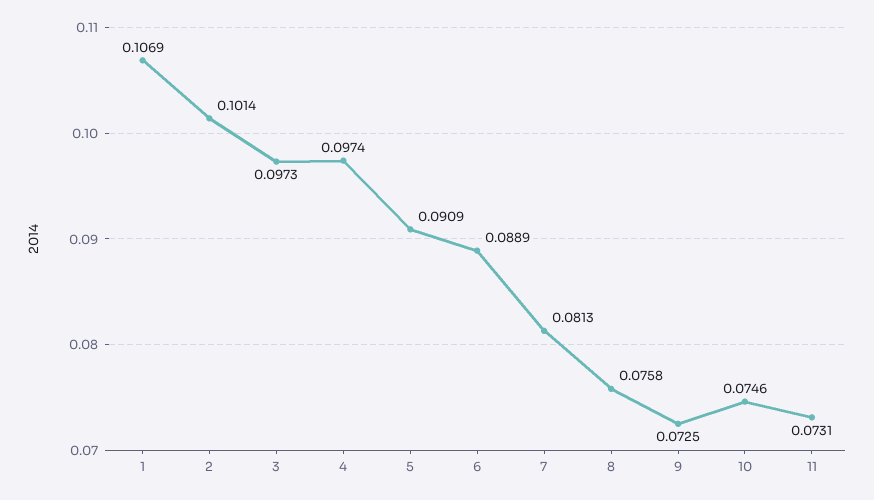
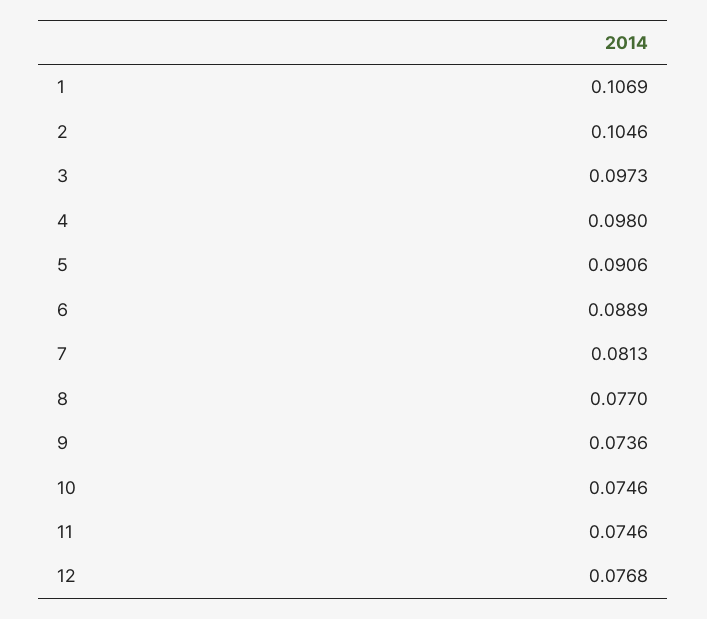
  {
    "1": 0.1069,
-   "2": 0.1014,
+   "2": 0.1046,
    "3": 0.0973,
-   "4": 0.0974,
+   "4": 0.098,
-   "5": 0.0909,
+   "5": 0.0906,
    "6": 0.0889,
    "7": 0.0813,
-   "8": 0.0758,
+   "8": 0.077,
-   "9": 0.0725,
+   "9": 0.0736,
    "10": 0.0746,
-   "11": 0.0731
+   "11": 0.0746,
+   "12": 0.0768
  }

